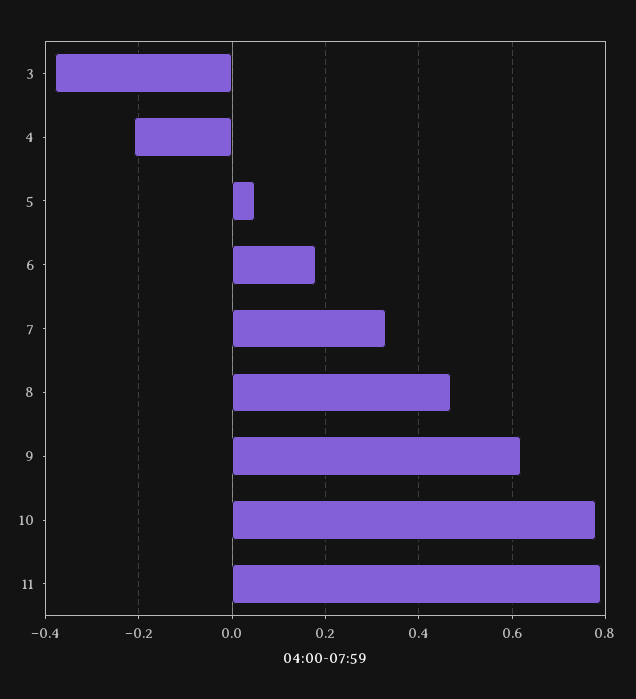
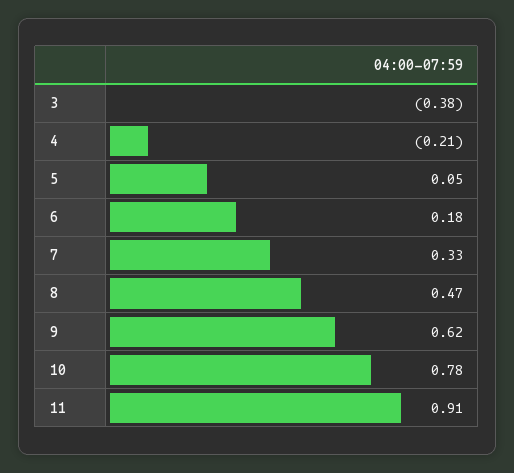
  {
    "3": -0.38,
    "4": -0.21,
    "5": 0.05,
    "6": 0.18,
    "7": 0.33,
    "8": 0.47,
    "9": 0.62,
    "10": 0.78,
-   "11": 0.8
+   "11": 0.91
  }

